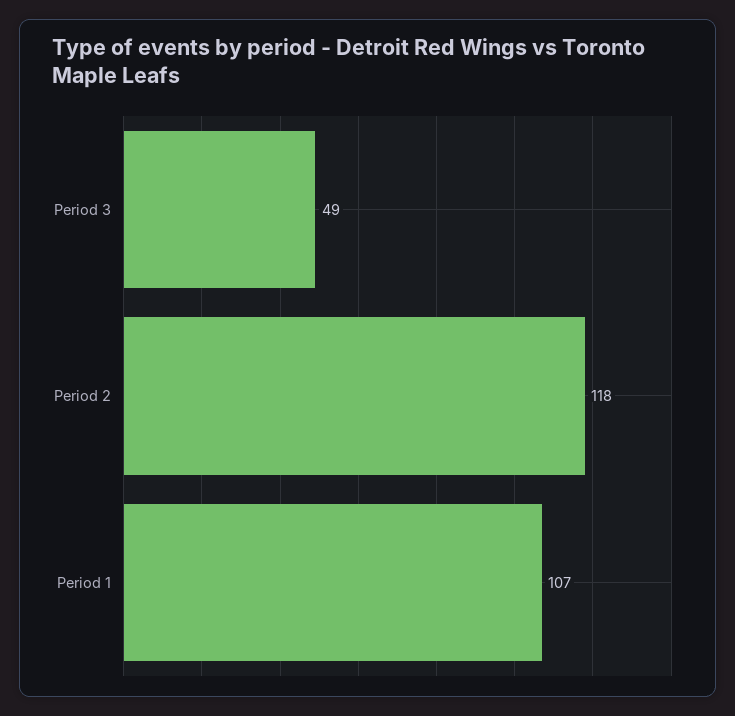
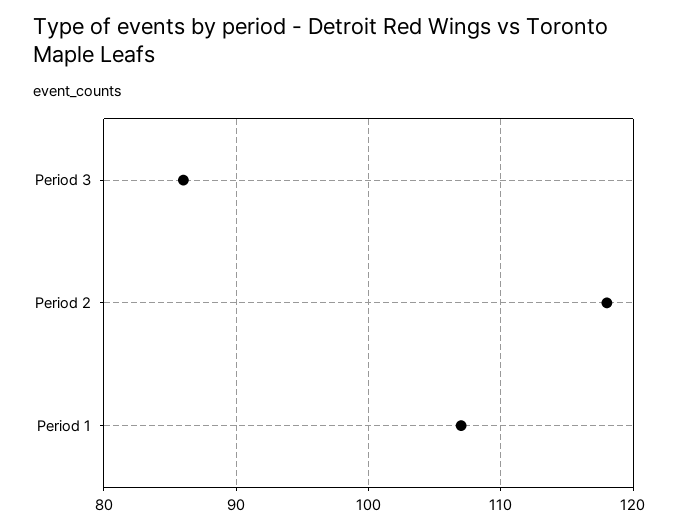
  {
-   "Period 3": 49,
+   "Period 3": 86,
    "Period 2": 118,
    "Period 1": 107
  }

